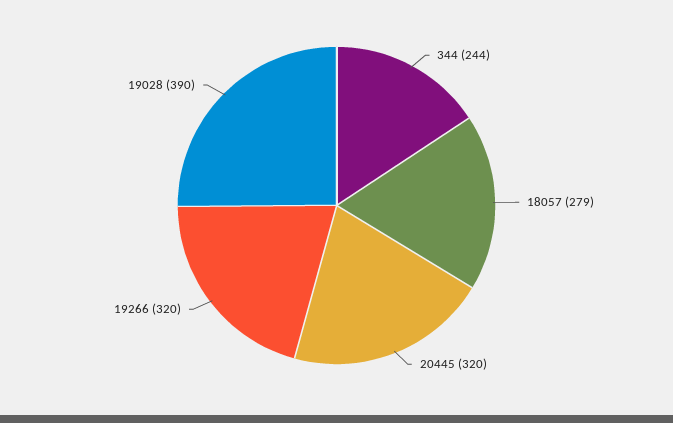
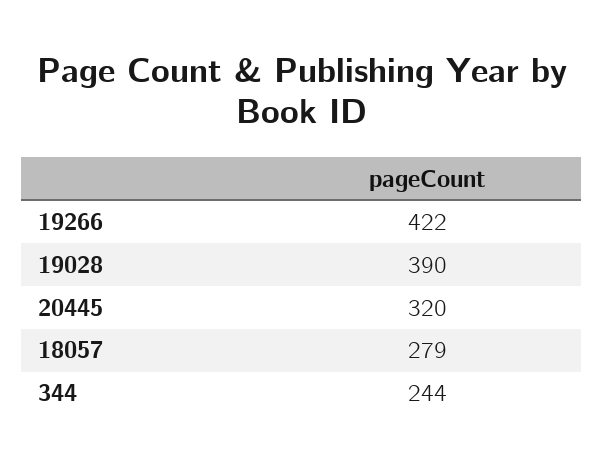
  {
    "344": 244,
    "18057": 279,
    "20445": 320,
-   "19266": 320,
+   "19266": 422,
    "19028": 390
  }

